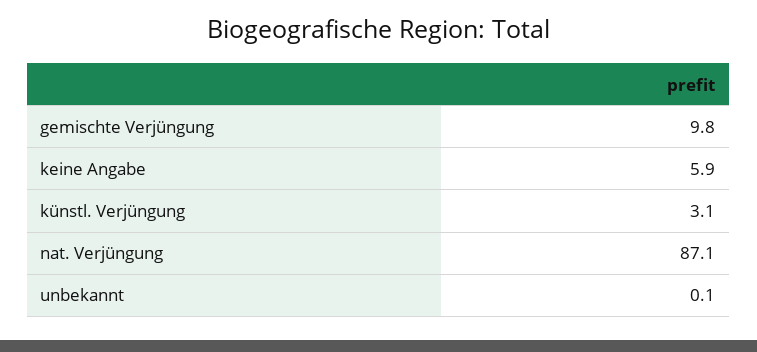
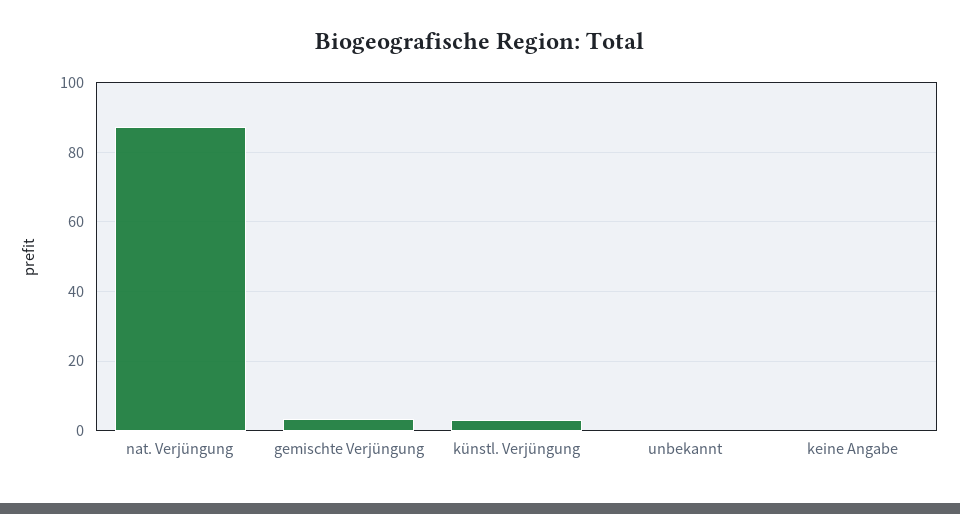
  {
-   "gemischte Verjüngung": 9.8,
+   "gemischte Verjüngung": 4,
-   "keine Angabe": 5.9,
+   "keine Angabe": 0,
    "künstl. Verjüngung": 3.1,
    "nat. Verjüngung": 87.1,
    "unbekannt": 0.1
  }

